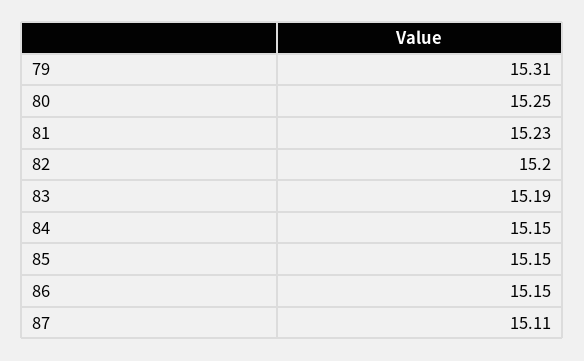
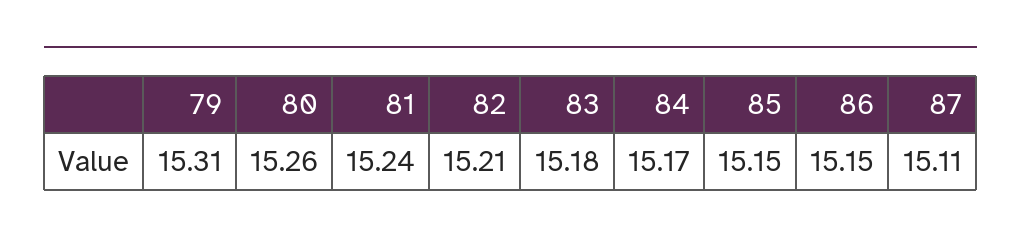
  {
    "79": 15.31,
-   "80": 15.25,
+   "80": 15.26,
-   "81": 15.23,
+   "81": 15.24,
-   "82": 15.2,
+   "82": 15.21,
-   "83": 15.19,
+   "83": 15.18,
-   "84": 15.15,
+   "84": 15.17,
    "85": 15.15,
    "86": 15.15,
    "87": 15.11
  }

